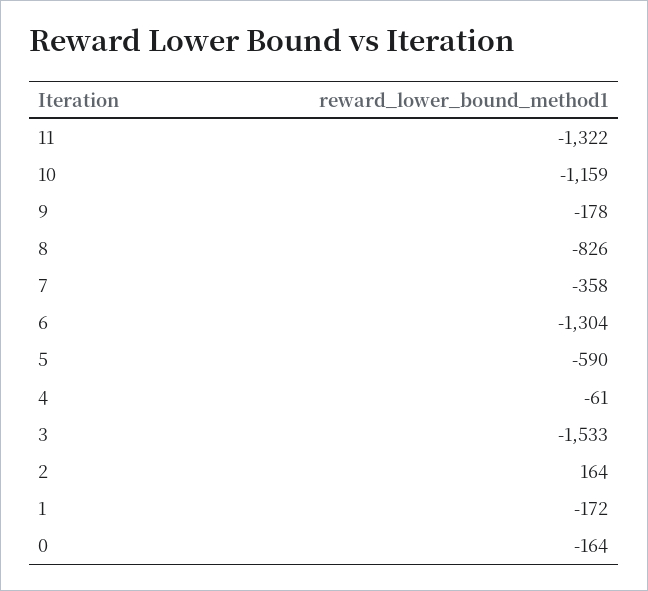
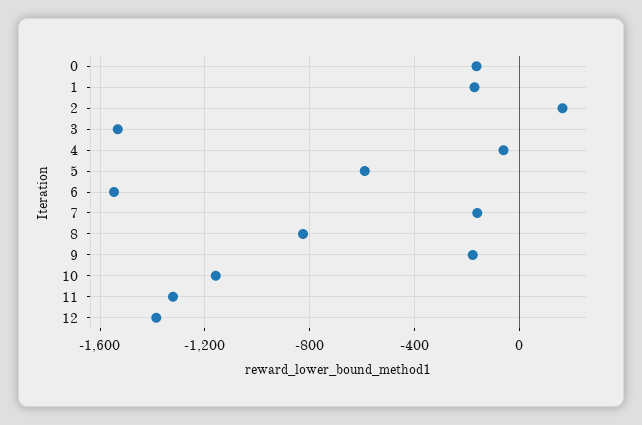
  {
    "11": -1322,
    "10": -1159,
    "9": -178,
    "8": -826,
-   "7": -358,
+   "7": -150,
-   "6": -1304,
+   "6": -1550,
    "5": -590,
    "4": -61,
    "3": -1533,
    "2": 164,
    "1": -172,
-   "0": -164
+   "0": -164,
+   "12": -1400
  }

